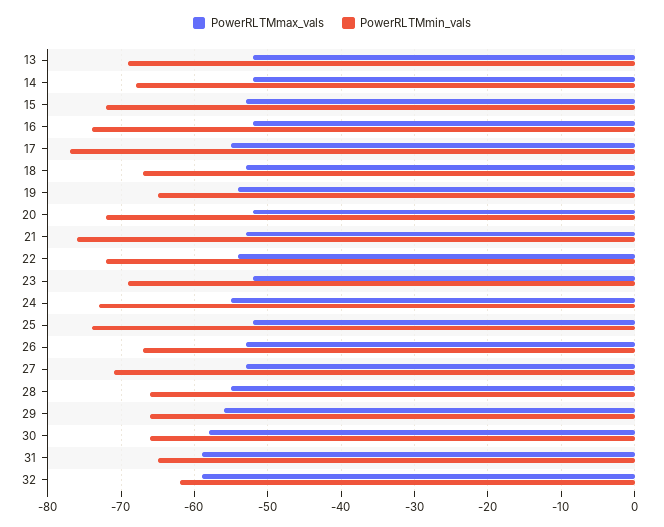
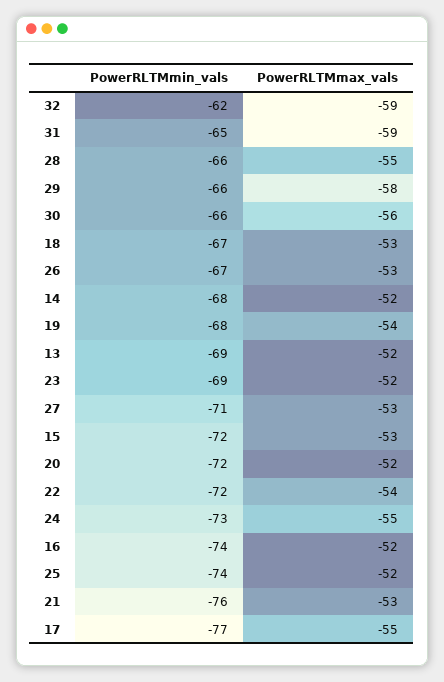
  {
    "PowerRLTMmax_vals": {
      "13": -52,
      "14": -52,
      "15": -53,
      "16": -52,
      "17": -55,
      "18": -53,
      "19": -54,
      "20": -52,
      "21": -53,
      "22": -54,
      "23": -52,
      "24": -55,
      "25": -52,
      "26": -53,
      "27": -53,
      "28": -55,
-     "29": -56,
+     "29": -58,
-     "30": -58,
+     "30": -56,
      "31": -59,
      "32": -59
    },
    "PowerRLTMmin_vals": {
      "13": -69,
      "14": -68,
      "15": -72,
      "16": -74,
      "17": -77,
      "18": -67,
-     "19": -65,
+     "19": -68,
      "20": -72,
      "21": -76,
      "22": -72,
      "23": -69,
      "24": -73,
      "25": -74,
      "26": -67,
      "27": -71,
      "28": -66,
      "29": -66,
      "30": -66,
      "31": -65,
      "32": -62
    }
  }

